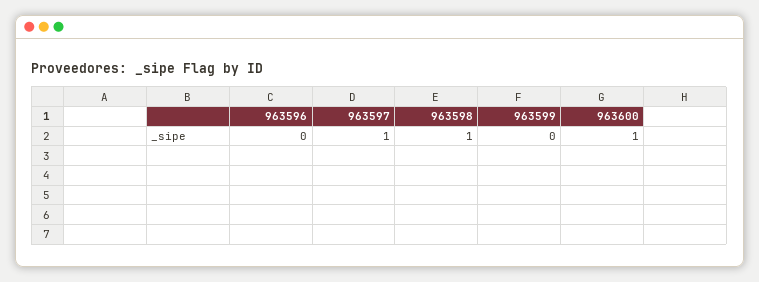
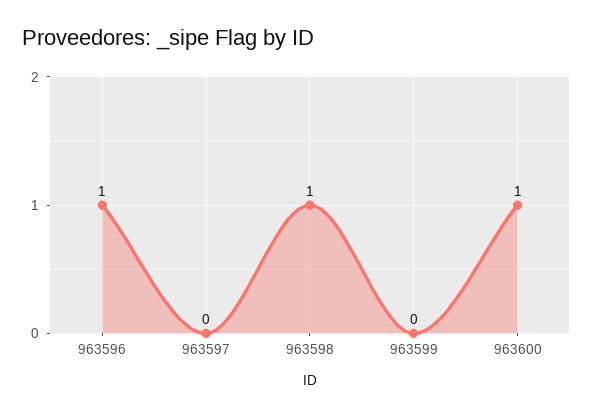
  {
-   "963596": 0,
+   "963596": 1,
-   "963597": 1,
+   "963597": 0,
    "963598": 1,
    "963599": 0,
    "963600": 1
  }

